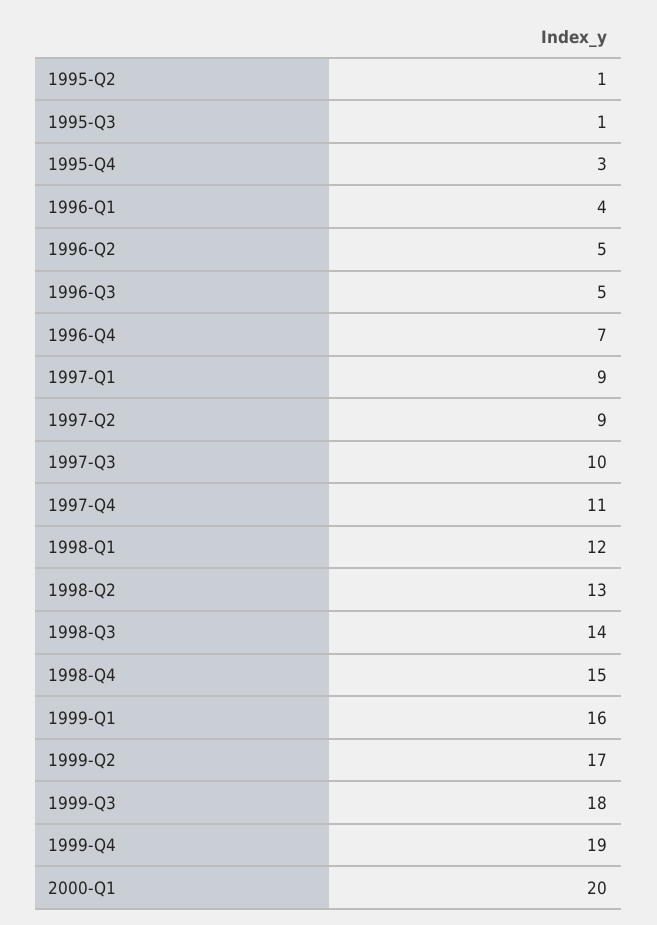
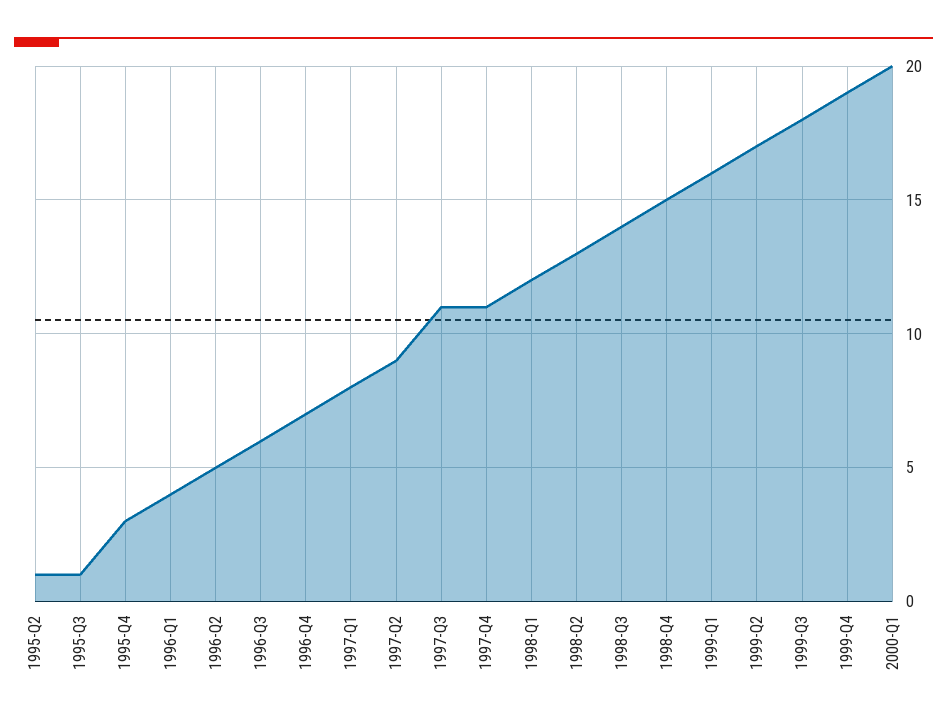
  {
    "1995-Q2": 1,
    "1995-Q3": 1,
    "1995-Q4": 3,
    "1996-Q1": 4,
    "1996-Q2": 5,
-   "1996-Q3": 5,
+   "1996-Q3": 6,
    "1996-Q4": 7,
-   "1997-Q1": 9,
+   "1997-Q1": 8,
    "1997-Q2": 9,
-   "1997-Q3": 10,
+   "1997-Q3": 11,
    "1997-Q4": 11,
    "1998-Q1": 12,
    "1998-Q2": 13,
    "1998-Q3": 14,
    "1998-Q4": 15,
    "1999-Q1": 16,
    "1999-Q2": 17,
    "1999-Q3": 18,
    "1999-Q4": 19,
    "2000-Q1": 20
  }

